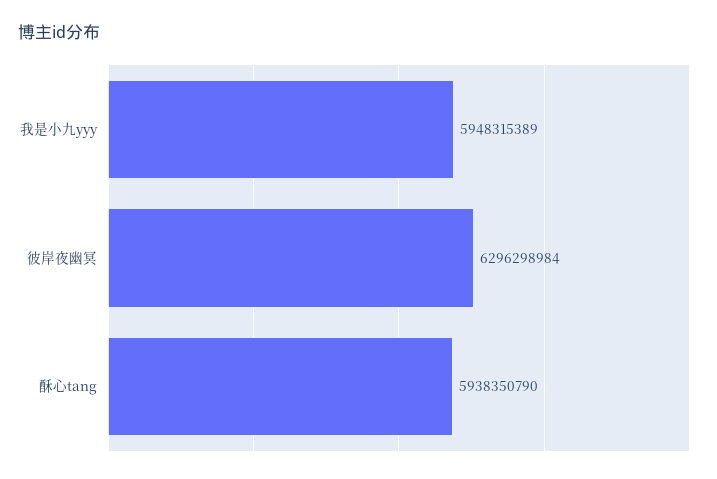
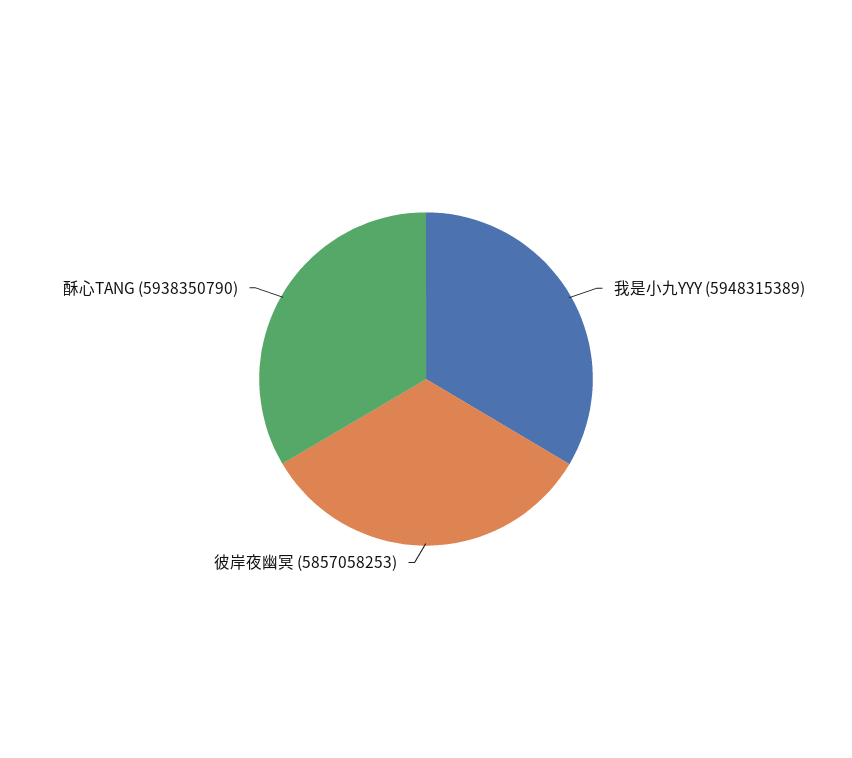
  {
    "我是小九yyy": 5948315389,
-   "彼岸夜幽冥": 6296298984,
+   "彼岸夜幽冥": 5857058253,
    "酥心tang": 5938350790
  }

